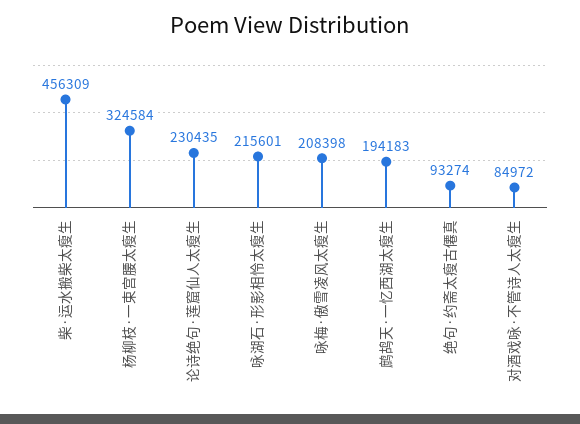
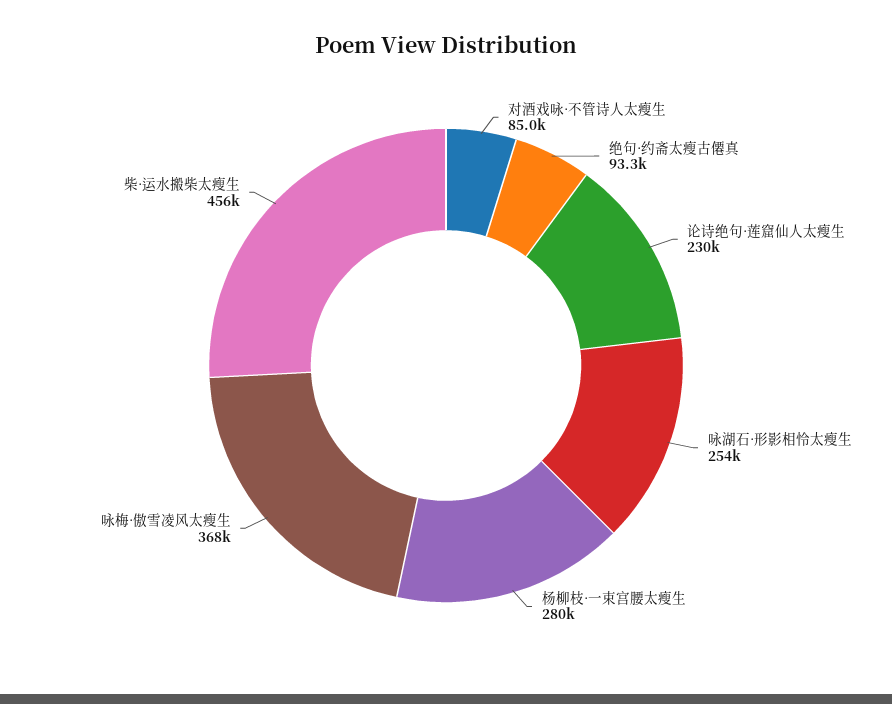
  {
    "柴·运水搬柴太瘦生": 456309,
-   "杨柳枝·一束宫腰太瘦生": 324584,
+   "杨柳枝·一束宫腰太瘦生": 280000,
    "论诗绝句·莲窟仙人太瘦生": 230435,
-   "咏湖石·形影相怜太瘦生": 215601,
+   "咏湖石·形影相怜太瘦生": 254000,
-   "咏梅·傲雪凌风太瘦生": 208398,
+   "咏梅·傲雪凌风太瘦生": 368000,
-   "鹧鸪天·一忆西湖太瘦生": 194183,
    "绝句·约斋太瘦古僊真": 93274,
    "对酒戏咏·不管诗人太瘦生": 84972
  }

